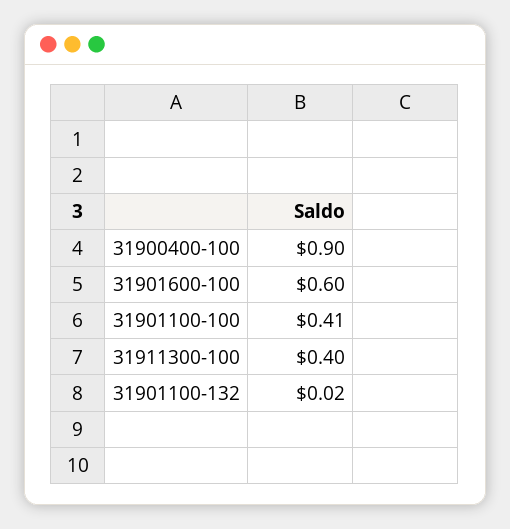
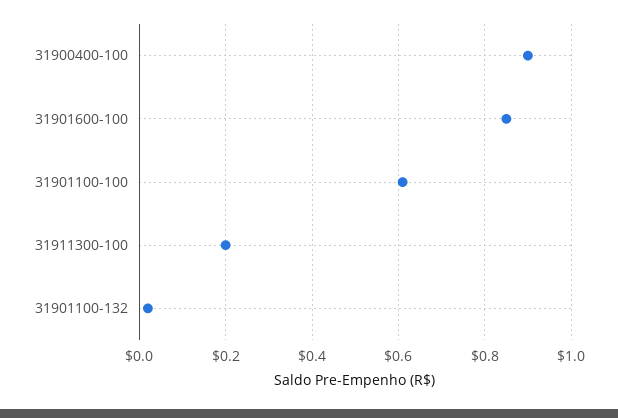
  {
    "31900400-100": 0.9,
-   "31901600-100": 0.6,
+   "31901600-100": 0.85,
-   "31901100-100": 0.41,
+   "31901100-100": 0.6,
-   "31911300-100": 0.4,
+   "31911300-100": 0.2,
    "31901100-132": 0.02
  }

